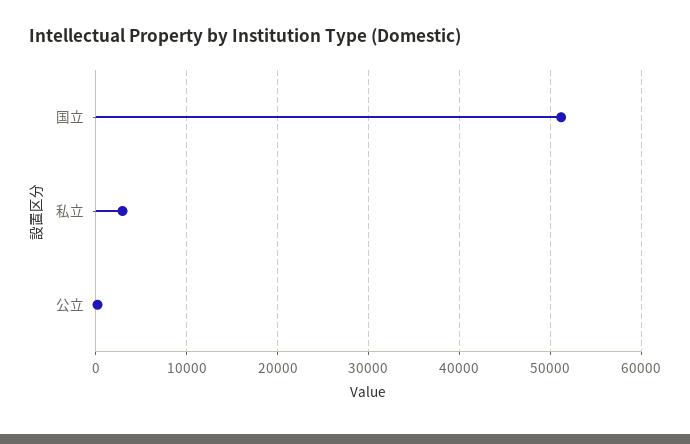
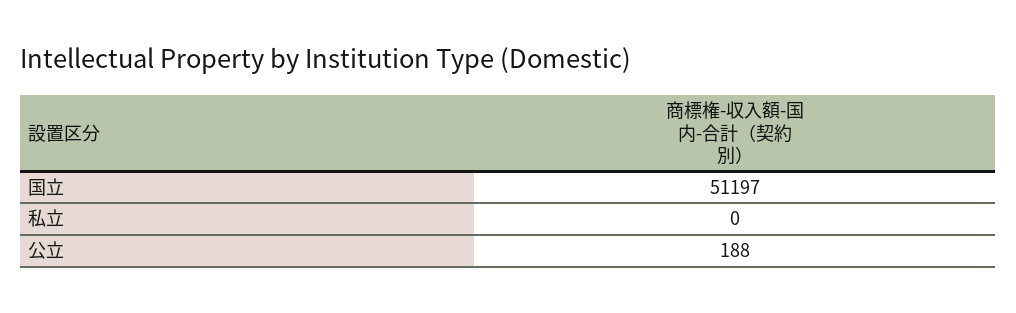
  {
    "国立": 51197,
-   "私立": 3000,
+   "私立": 0,
    "公立": 188
  }

